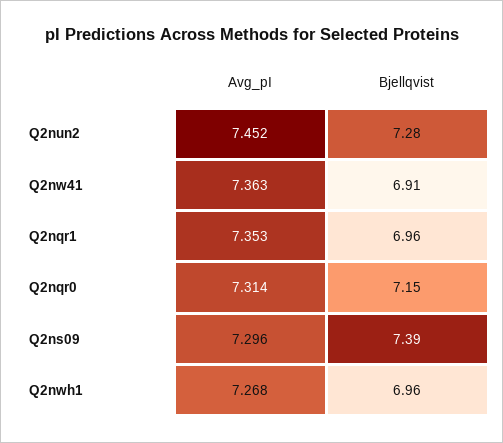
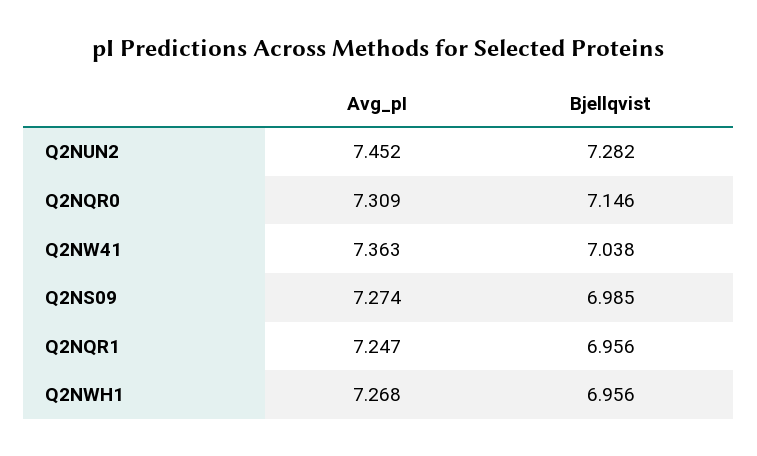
  {
    "Avg_pI": {
      "Q2nun2": 7.452,
      "Q2nw41": 7.363,
-     "Q2nqr1": 7.353,
+     "Q2nqr1": 7.247,
-     "Q2nqr0": 7.314,
+     "Q2nqr0": 7.309,
-     "Q2ns09": 7.296,
+     "Q2ns09": 7.274,
      "Q2nwh1": 7.268
    },
    "Bjellqvist": {
      "Q2nun2": 7.282,
-     "Q2nw41": 6.91,
+     "Q2nw41": 7.038,
      "Q2nqr1": 6.956,
      "Q2nqr0": 7.146,
-     "Q2ns09": 7.39,
+     "Q2ns09": 6.985,
      "Q2nwh1": 6.956
    }
  }

